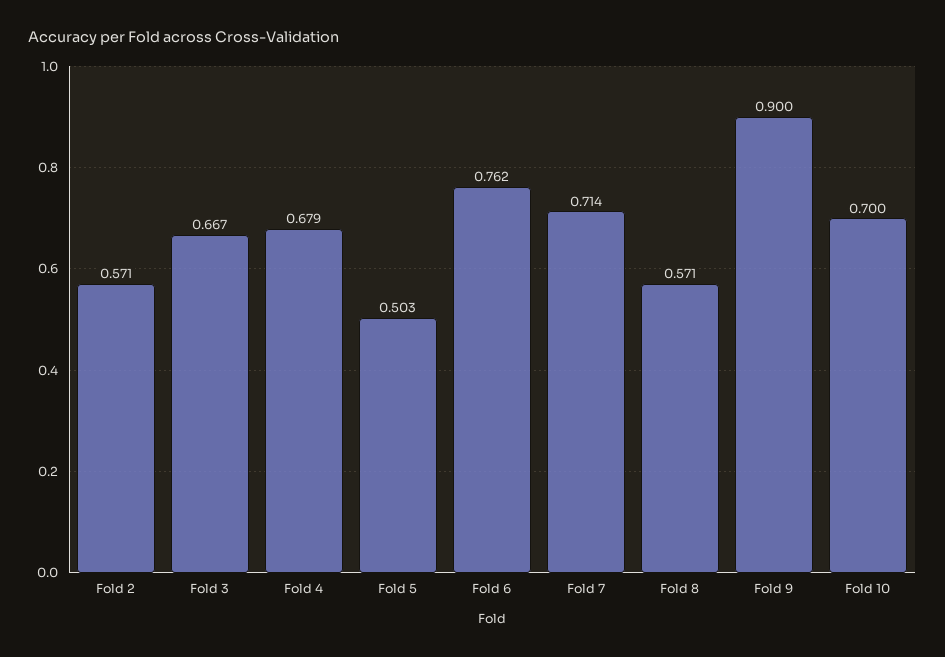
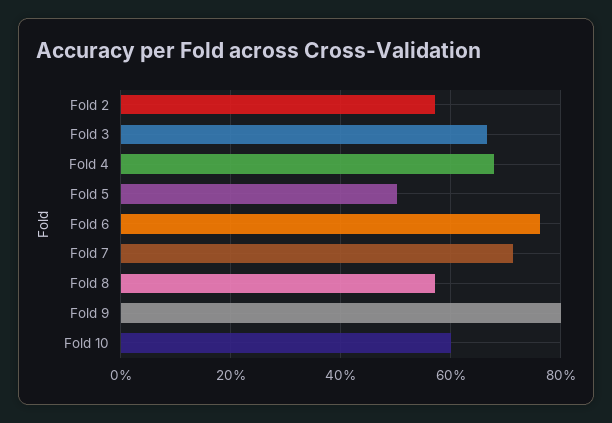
  {
    "Fold 2": 0.571,
    "Fold 3": 0.667,
    "Fold 4": 0.679,
    "Fold 5": 0.503,
    "Fold 6": 0.762,
    "Fold 7": 0.714,
    "Fold 8": 0.571,
-   "Fold 9": 0.9,
+   "Fold 9": 0.8,
-   "Fold 10": 0.7
+   "Fold 10": 0.6
  }

